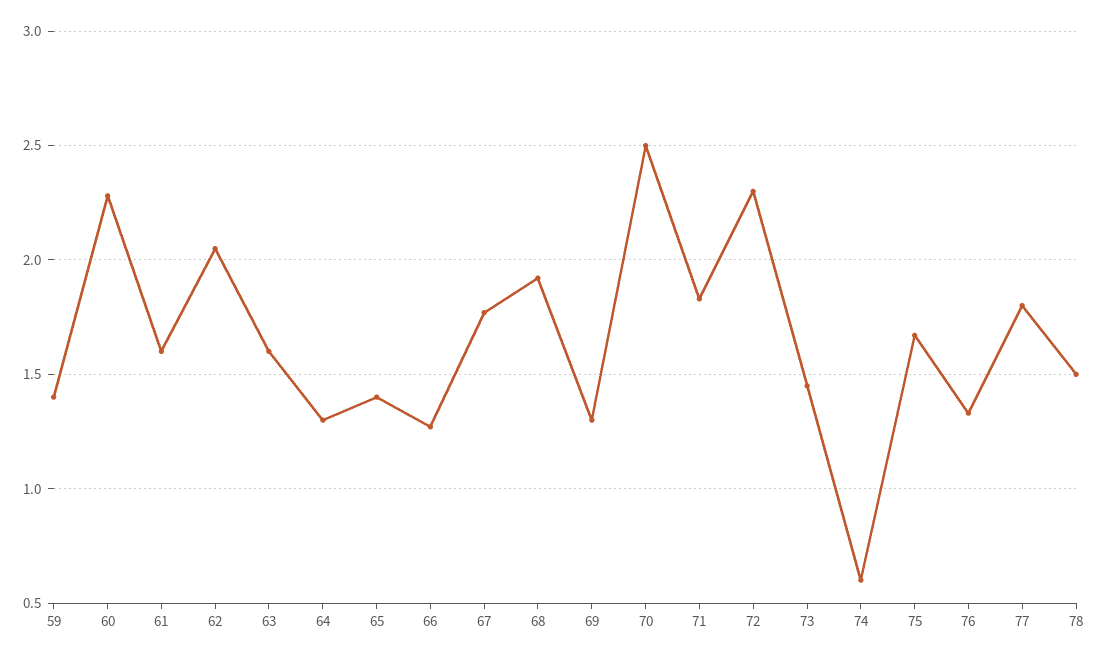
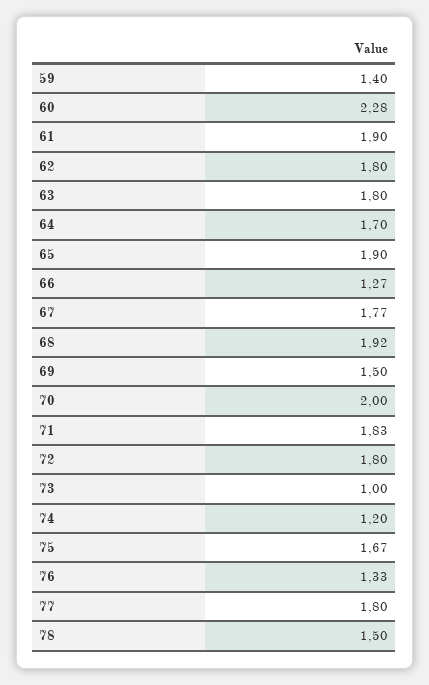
  {
    "59": 1.4,
    "60": 2.28,
-   "61": 1.6,
+   "61": 1.9,
-   "62": 2.05,
+   "62": 1.8,
-   "63": 1.6,
+   "63": 1.8,
-   "64": 1.3,
+   "64": 1.7,
-   "65": 1.4,
+   "65": 1.9,
    "66": 1.27,
    "67": 1.77,
    "68": 1.92,
-   "69": 1.3,
+   "69": 1.5,
-   "70": 2.5,
+   "70": 2,
    "71": 1.83,
-   "72": 2.3,
+   "72": 1.8,
-   "73": 1.45,
+   "73": 1,
-   "74": 0.6,
+   "74": 1.2,
    "75": 1.67,
    "76": 1.33,
    "77": 1.8,
    "78": 1.5
  }

